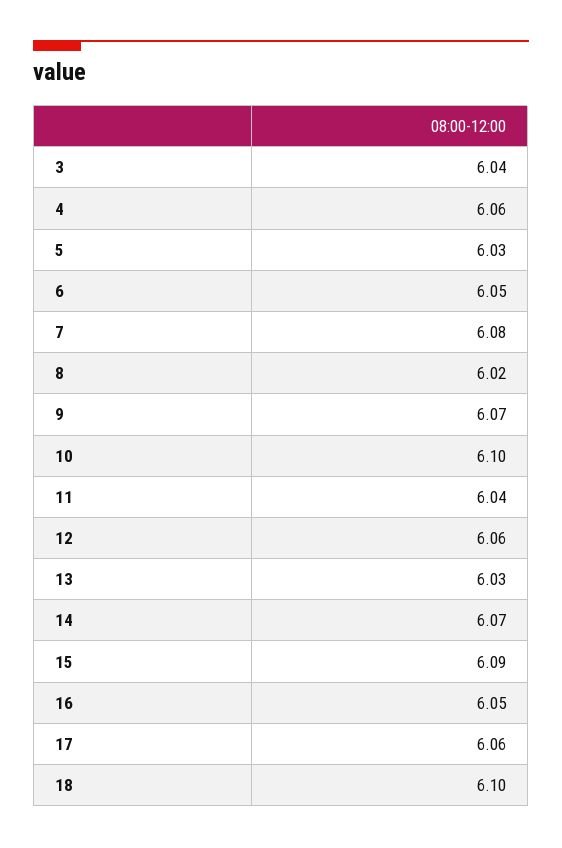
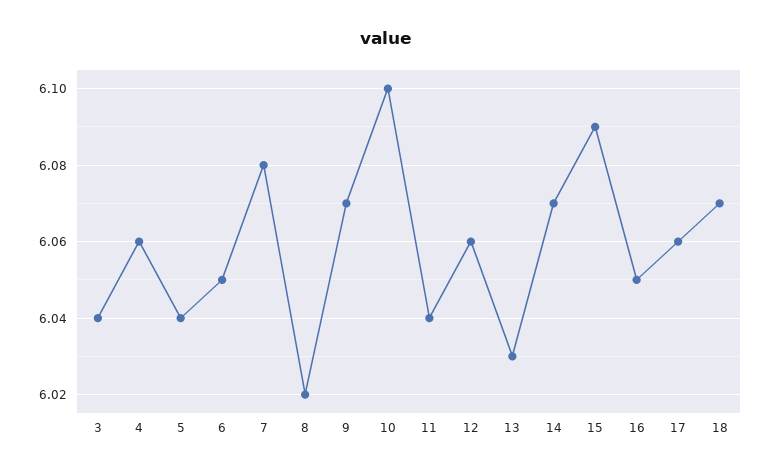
  {
    "3": 6.04,
    "4": 6.06,
-   "5": 6.03,
+   "5": 6.04,
    "6": 6.05,
    "7": 6.08,
    "8": 6.02,
    "9": 6.07,
    "10": 6.1,
    "11": 6.04,
    "12": 6.06,
    "13": 6.03,
    "14": 6.07,
    "15": 6.09,
    "16": 6.05,
    "17": 6.06,
-   "18": 6.1
+   "18": 6.07
  }

